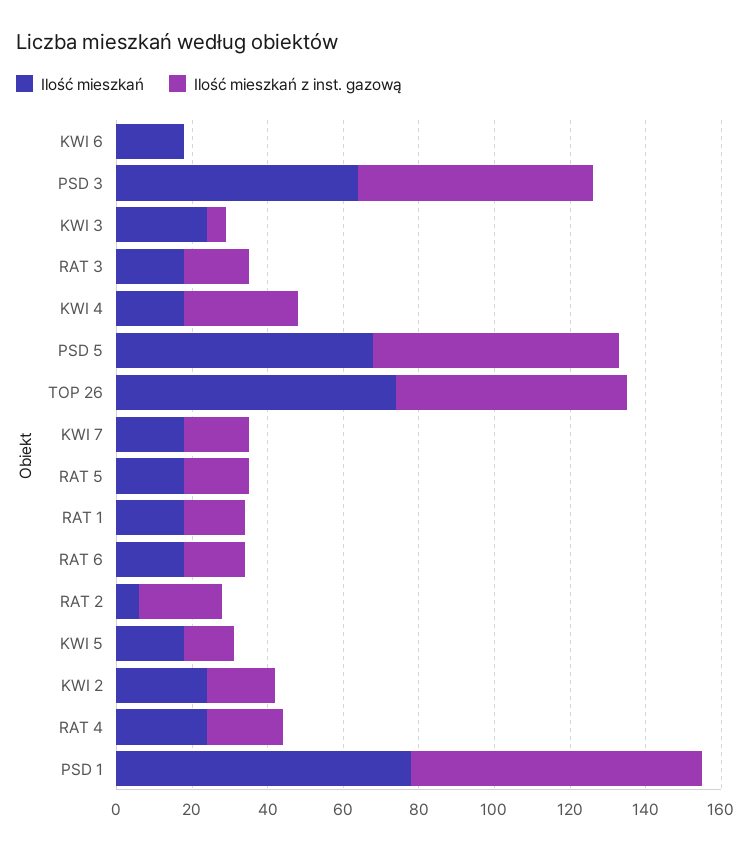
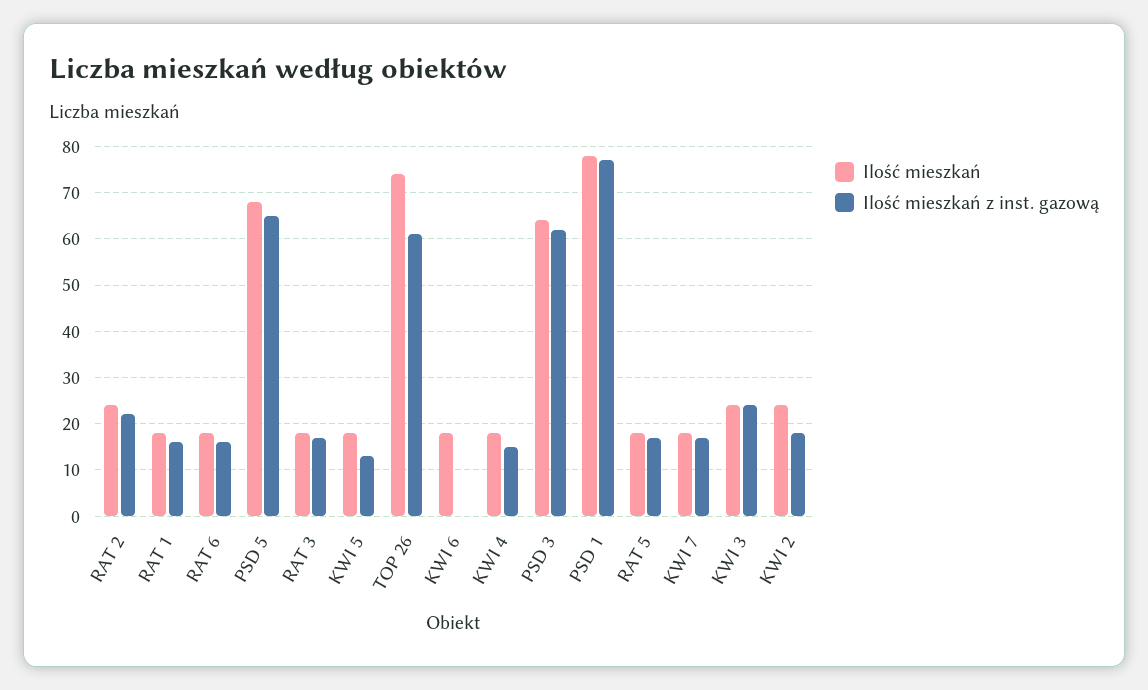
  {
    "Ilość mieszkań": {
      "KWI 6": 20,
      "PSD 3": 65,
      "KWI 3": 25,
      "RAT 3": 20,
      "KWI 4": 20,
      "PSD 5": 70,
      "TOP 26": 75,
      "KWI 7": 20,
      "RAT 5": 20,
      "RAT 1": 20,
      "RAT 6": 20,
-     "RAT 2": 5,
+     "RAT 2": 25,
      "KWI 5": 20,
      "KWI 2": 25,
-     "RAT 4": 25,
      "PSD 1": 80
    },
    "Ilość mieszkań z inst. gazową": {
      "KWI 6": 0,
      "PSD 3": 60,
-     "KWI 3": 5,
+     "KWI 3": 25,
      "RAT 3": 15,
-     "KWI 4": 30,
+     "KWI 4": 15,
      "PSD 5": 65,
      "TOP 26": 60,
      "KWI 7": 15,
      "RAT 5": 15,
      "RAT 1": 15,
      "RAT 6": 15,
      "RAT 2": 20,
      "KWI 5": 15,
      "KWI 2": 20,
-     "RAT 4": 20,
      "PSD 1": 75
    }
  }

